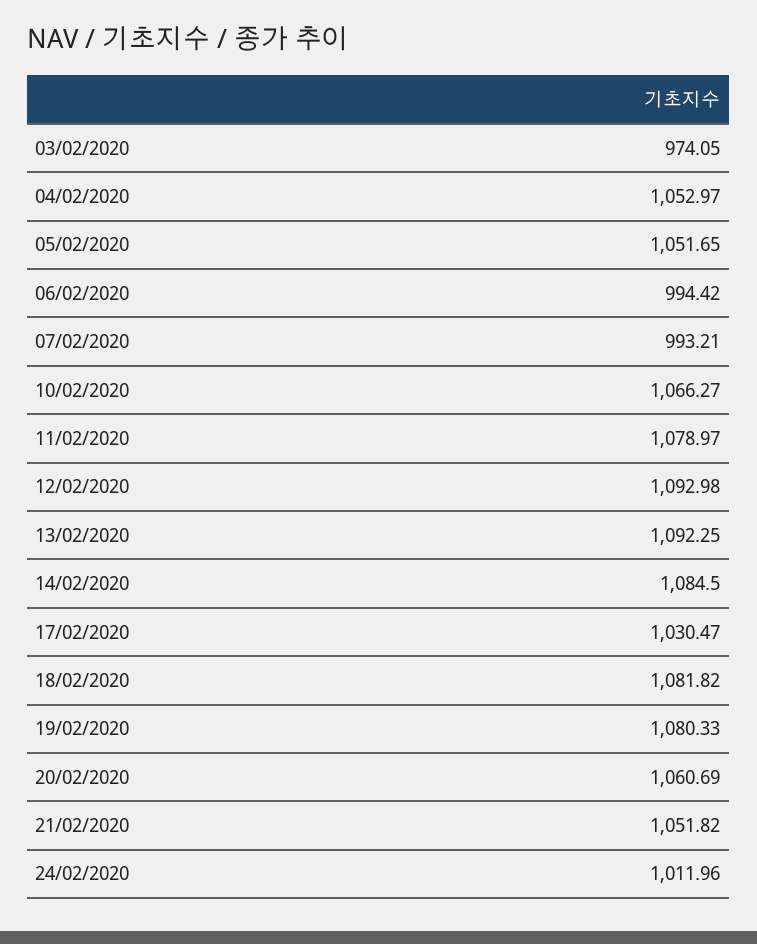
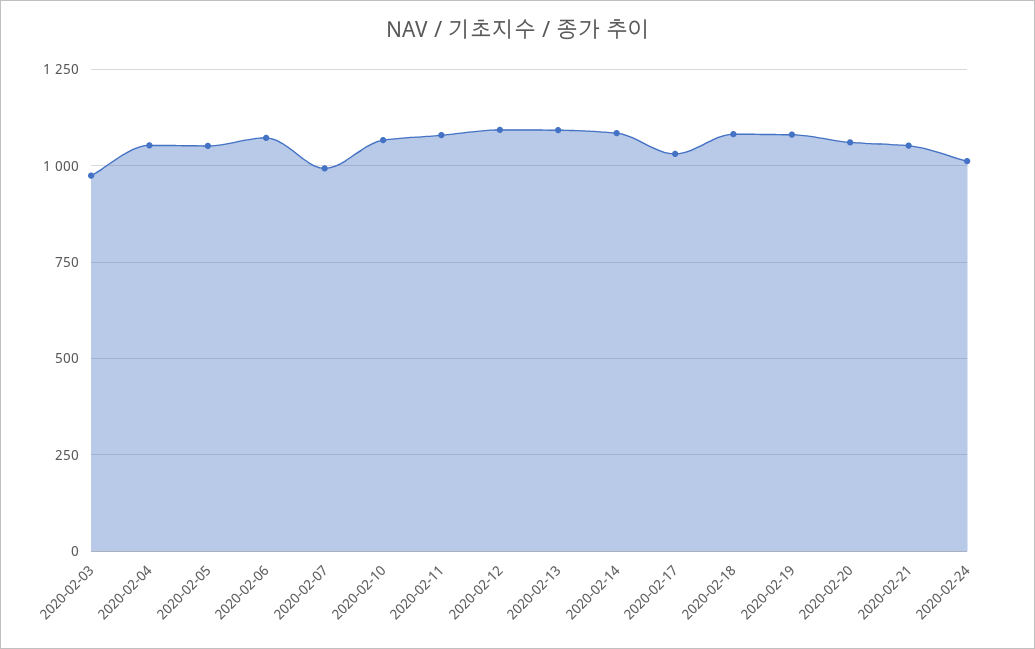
  {
    "03/02/2020": 974.05,
    "04/02/2020": 1052.97,
    "05/02/2020": 1051.65,
-   "06/02/2020": 994.42,
+   "06/02/2020": 1075,
    "07/02/2020": 993.21,
    "10/02/2020": 1066.27,
    "11/02/2020": 1078.97,
    "12/02/2020": 1092.98,
    "13/02/2020": 1092.25,
    "14/02/2020": 1084.5,
    "17/02/2020": 1030.47,
    "18/02/2020": 1081.82,
    "19/02/2020": 1080.33,
    "20/02/2020": 1060.69,
    "21/02/2020": 1051.82,
    "24/02/2020": 1011.96
  }

